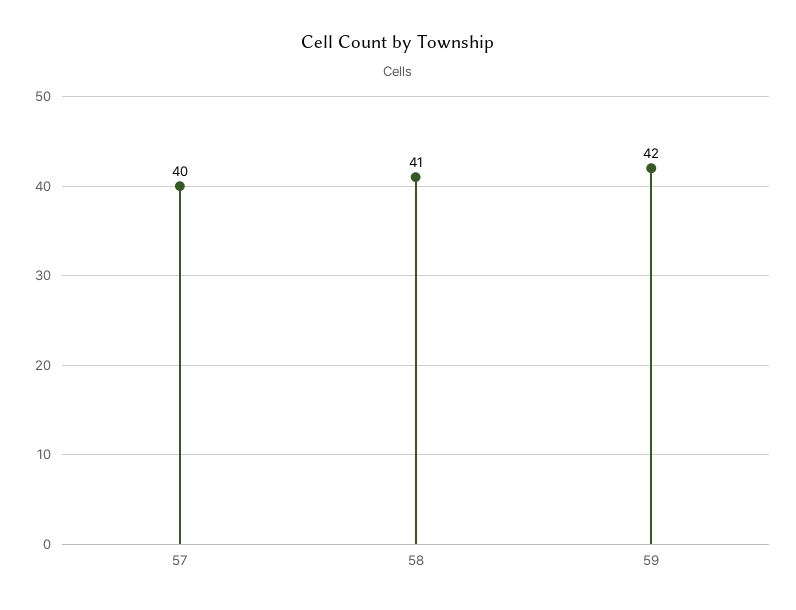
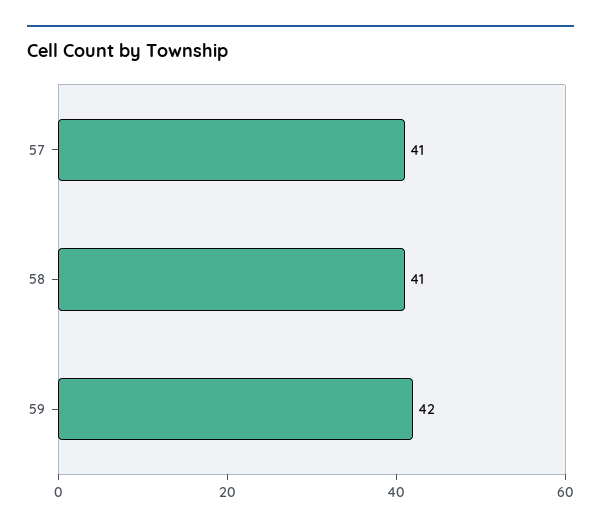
  {
-   "57": 40,
+   "57": 41,
    "58": 41,
    "59": 42
  }

